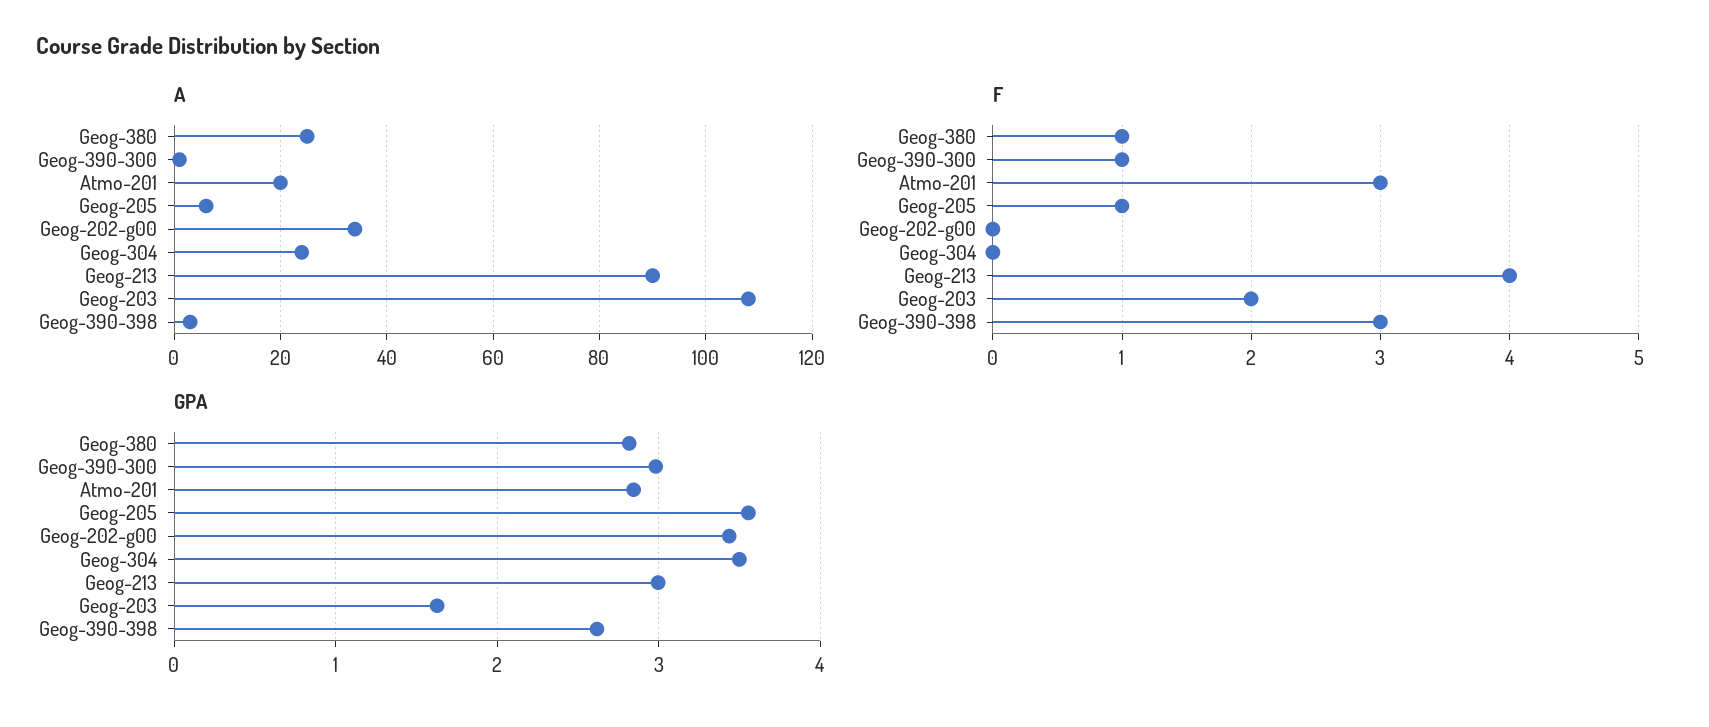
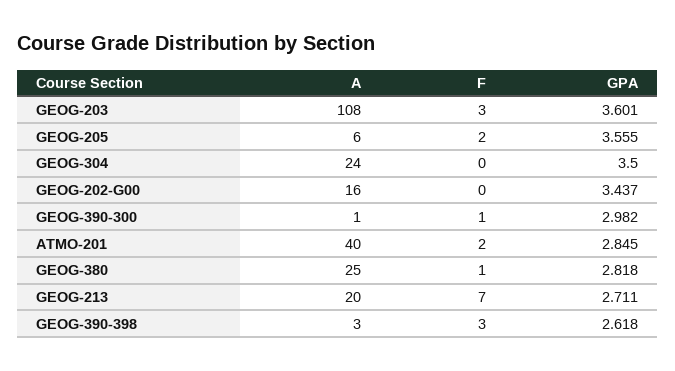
  {
    "A": {
      "Geog-380": 25,
      "Geog-390-300": 1,
-     "Atmo-201": 20,
+     "Atmo-201": 40,
      "Geog-205": 6,
-     "Geog-202-g00": 35,
+     "Geog-202-g00": 16,
      "Geog-304": 24,
-     "Geog-213": 90,
+     "Geog-213": 20,
      "Geog-203": 108,
      "Geog-390-398": 3
    },
    "F": {
      "Geog-380": 1,
      "Geog-390-300": 1,
-     "Atmo-201": 3,
+     "Atmo-201": 2,
-     "Geog-205": 1,
+     "Geog-205": 2,
      "Geog-202-g00": 0,
      "Geog-304": 0,
-     "Geog-213": 4,
+     "Geog-213": 7,
-     "Geog-203": 2,
+     "Geog-203": 3,
      "Geog-390-398": 3
    },
    "GPA": {
      "Geog-380": 2.818,
      "Geog-390-300": 2.982,
      "Atmo-201": 2.845,
      "Geog-205": 3.555,
      "Geog-202-g00": 3.437,
      "Geog-304": 3.5,
-     "Geog-213": 3,
+     "Geog-213": 2.711,
-     "Geog-203": 1.6,
+     "Geog-203": 3.601,
      "Geog-390-398": 2.618
    }
  }

